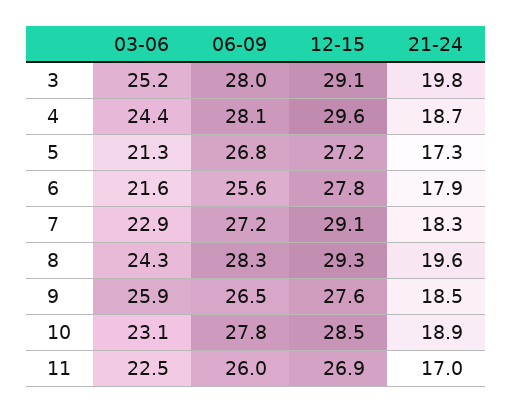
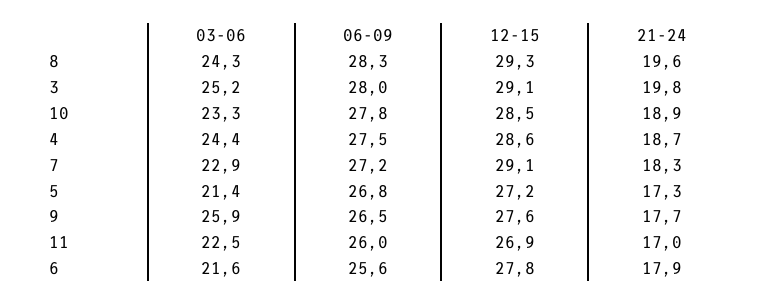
  {
    "03-06": {
      "3": 25.2,
      "4": 24.4,
-     "5": 21.3,
+     "5": 21.4,
      "6": 21.6,
      "7": 22.9,
      "8": 24.3,
      "9": 25.9,
-     "10": 23.1,
+     "10": 23.3,
      "11": 22.5
    },
    "06-09": {
      "3": 28,
-     "4": 28.1,
+     "4": 27.5,
      "5": 26.8,
      "6": 25.6,
      "7": 27.2,
      "8": 28.3,
      "9": 26.5,
      "10": 27.8,
      "11": 26
    },
    "12-15": {
      "3": 29.1,
-     "4": 29.6,
+     "4": 28.6,
      "5": 27.2,
      "6": 27.8,
      "7": 29.1,
      "8": 29.3,
      "9": 27.6,
      "10": 28.5,
      "11": 26.9
    },
    "21-24": {
      "3": 19.8,
      "4": 18.7,
      "5": 17.3,
      "6": 17.9,
      "7": 18.3,
      "8": 19.6,
-     "9": 18.5,
+     "9": 17.7,
      "10": 18.9,
      "11": 17
    }
  }

